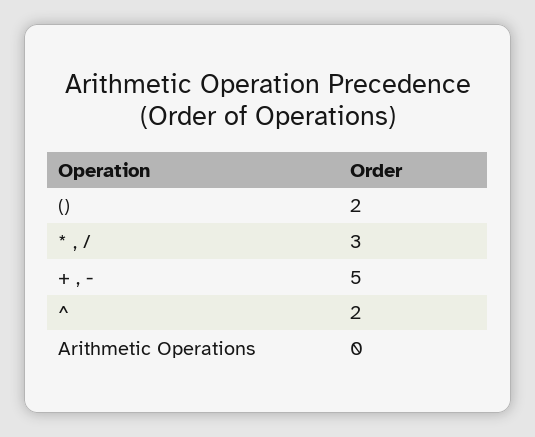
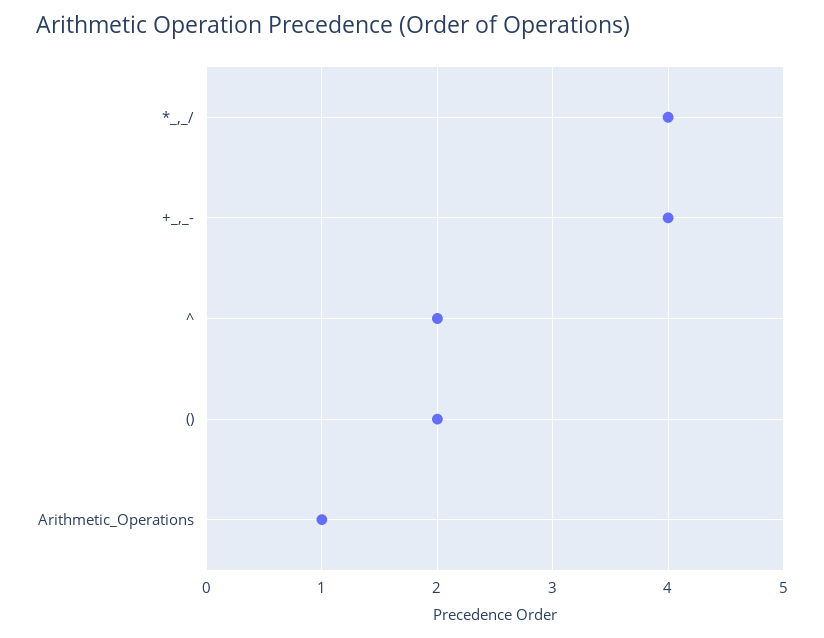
  {
    "()": 2,
-   "* , /": 3,
+   "* , /": 4,
-   "+ , -": 5,
+   "+ , -": 4,
    "^": 2,
-   "Arithmetic Operations": 0
+   "Arithmetic Operations": 1
  }

